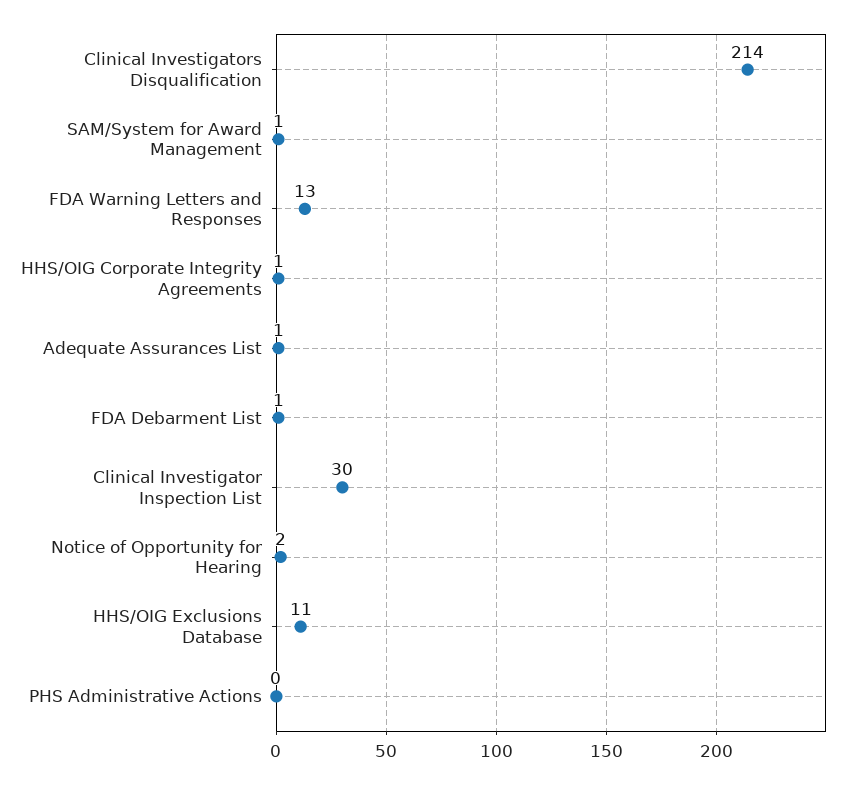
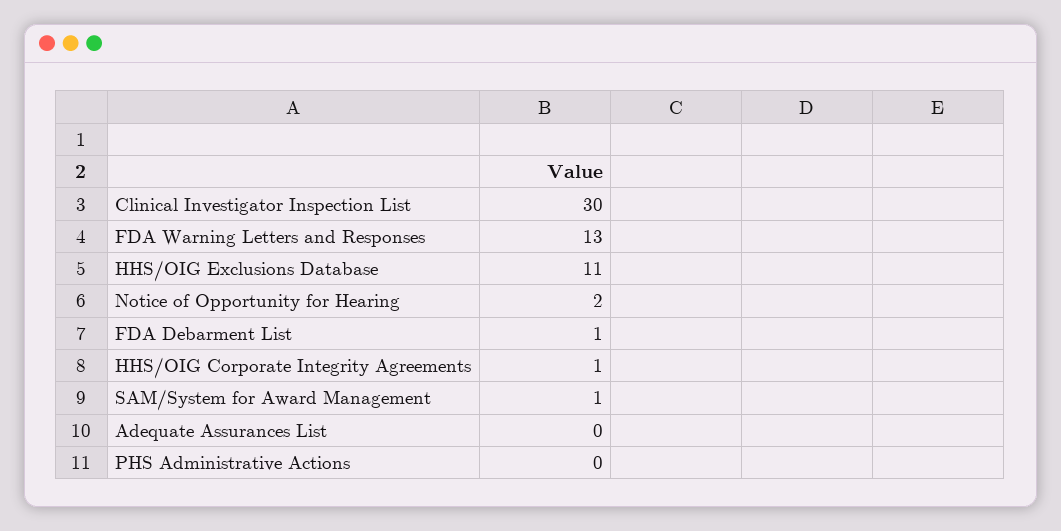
  {
-   "Clinical Investigators Disqualification": 214,
    "SAM/System for Award Management": 1,
    "FDA Warning Letters and Responses": 13,
    "HHS/OIG Corporate Integrity Agreements": 1,
-   "Adequate Assurances List": 1,
+   "Adequate Assurances List": 0,
    "FDA Debarment List": 1,
    "Clinical Investigator Inspection List": 30,
    "Notice of Opportunity for Hearing": 2,
    "HHS/OIG Exclusions Database": 11,
    "PHS Administrative Actions": 0
  }

